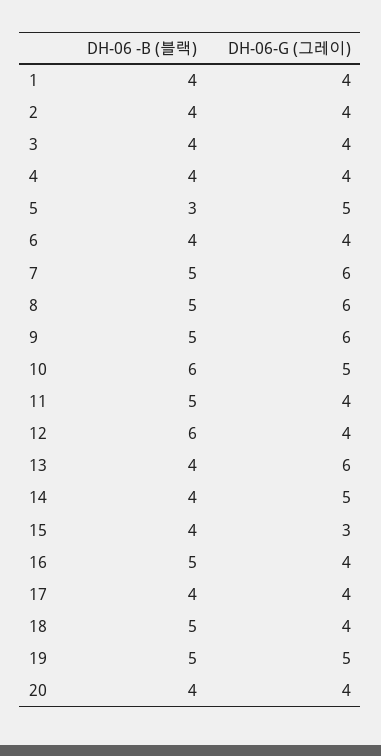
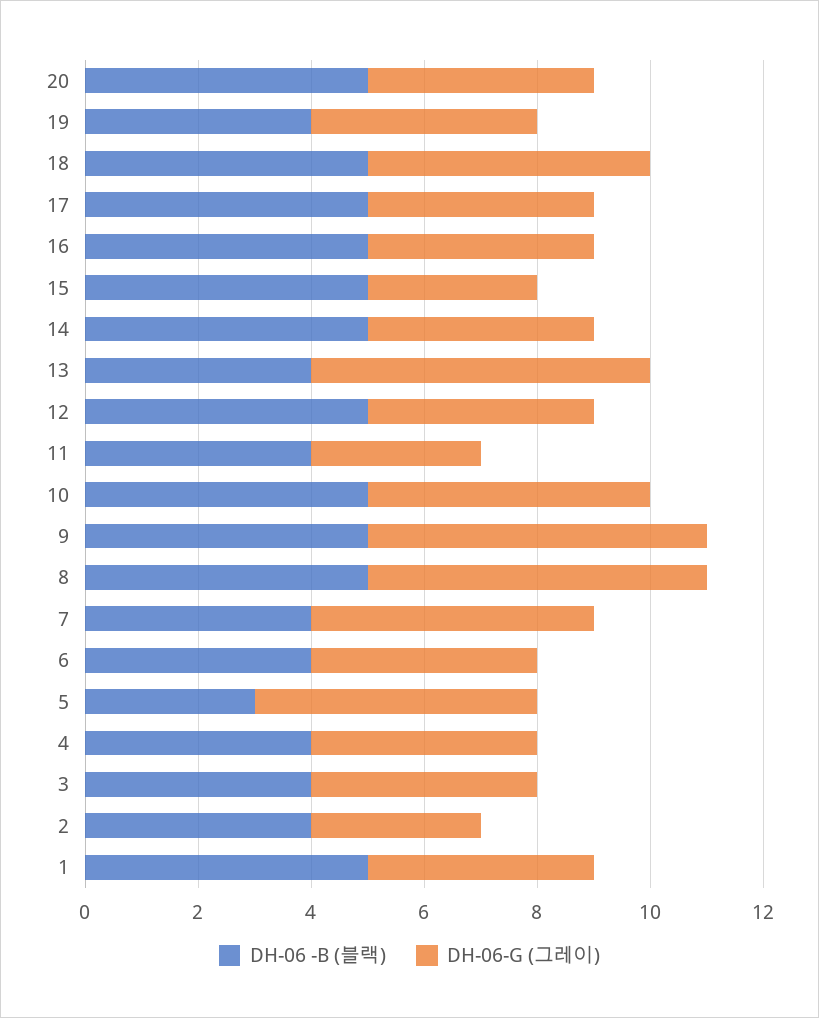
  {
    "DH-06 -B (블랙)": {
-     "1": 4,
+     "1": 5,
      "2": 4,
      "3": 4,
      "4": 4,
      "5": 3,
      "6": 4,
-     "7": 5,
+     "7": 4,
      "8": 5,
      "9": 5,
-     "10": 6,
+     "10": 5,
-     "11": 5,
+     "11": 4,
-     "12": 6,
+     "12": 5,
      "13": 4,
-     "14": 4,
+     "14": 5,
-     "15": 4,
+     "15": 5,
      "16": 5,
-     "17": 4,
+     "17": 5,
      "18": 5,
-     "19": 5,
+     "19": 4,
-     "20": 4
+     "20": 5
    },
    "DH-06-G (그레이)": {
      "1": 4,
-     "2": 4,
+     "2": 3,
      "3": 4,
      "4": 4,
      "5": 5,
      "6": 4,
-     "7": 6,
+     "7": 5,
      "8": 6,
      "9": 6,
      "10": 5,
-     "11": 4,
+     "11": 3,
      "12": 4,
      "13": 6,
-     "14": 5,
+     "14": 4,
      "15": 3,
      "16": 4,
      "17": 4,
-     "18": 4,
+     "18": 5,
-     "19": 5,
+     "19": 4,
      "20": 4
    }
  }

